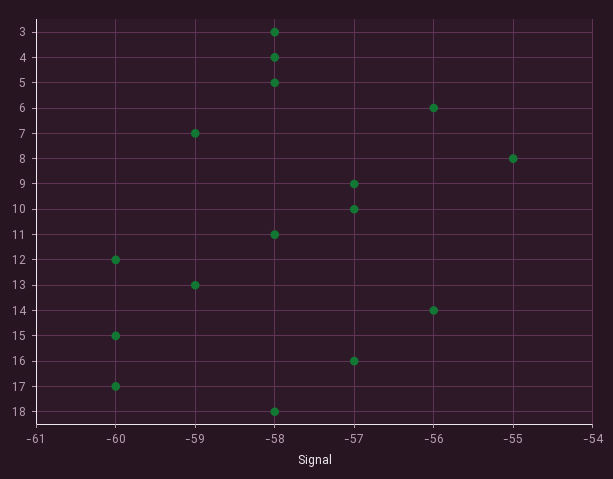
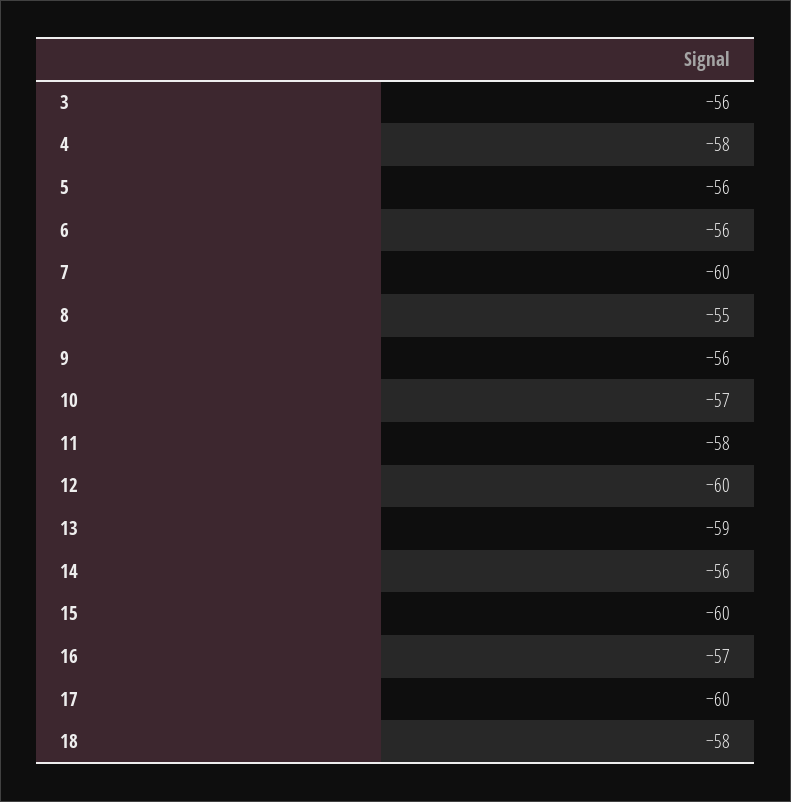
  {
-   "3": -58,
+   "3": -56,
    "4": -58,
-   "5": -58,
+   "5": -56,
    "6": -56,
-   "7": -59,
+   "7": -60,
    "8": -55,
-   "9": -57,
+   "9": -56,
    "10": -57,
    "11": -58,
    "12": -60,
    "13": -59,
    "14": -56,
    "15": -60,
    "16": -57,
    "17": -60,
    "18": -58
  }

